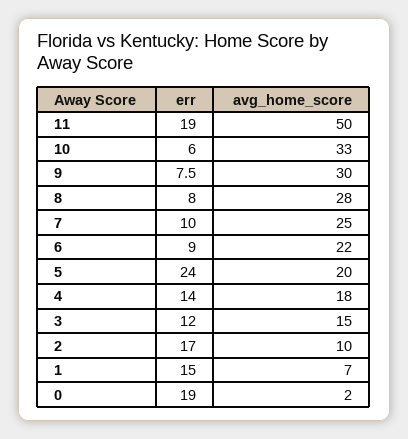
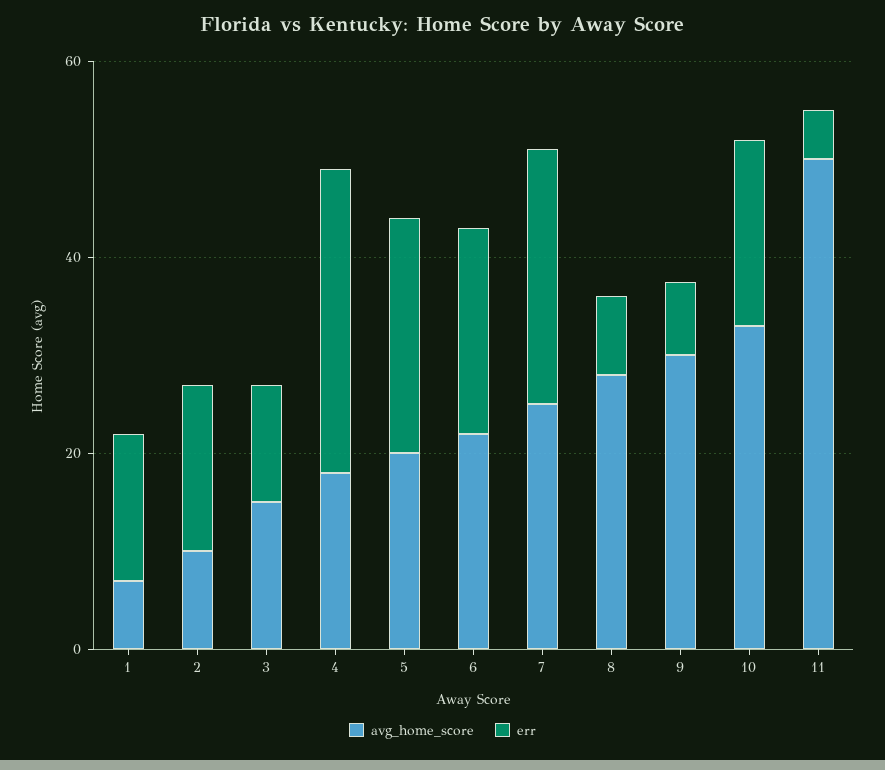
  {
    "err": {
-     "11": 19,
+     "11": 5,
-     "10": 6,
+     "10": 20,
      "9": 7.5,
      "8": 8,
-     "7": 10,
+     "7": 25,
-     "6": 9,
+     "6": 20,
      "5": 24,
-     "4": 14,
+     "4": 30,
      "3": 12,
      "2": 17,
-     "1": 15,
+     "1": 15
-     "0": 19
    },
    "avg_home_score": {
      "11": 50,
      "10": 33,
      "9": 30,
      "8": 28,
      "7": 25,
      "6": 22,
      "5": 20,
      "4": 18,
      "3": 15,
      "2": 10,
-     "1": 7,
+     "1": 7
-     "0": 2
    }
  }

